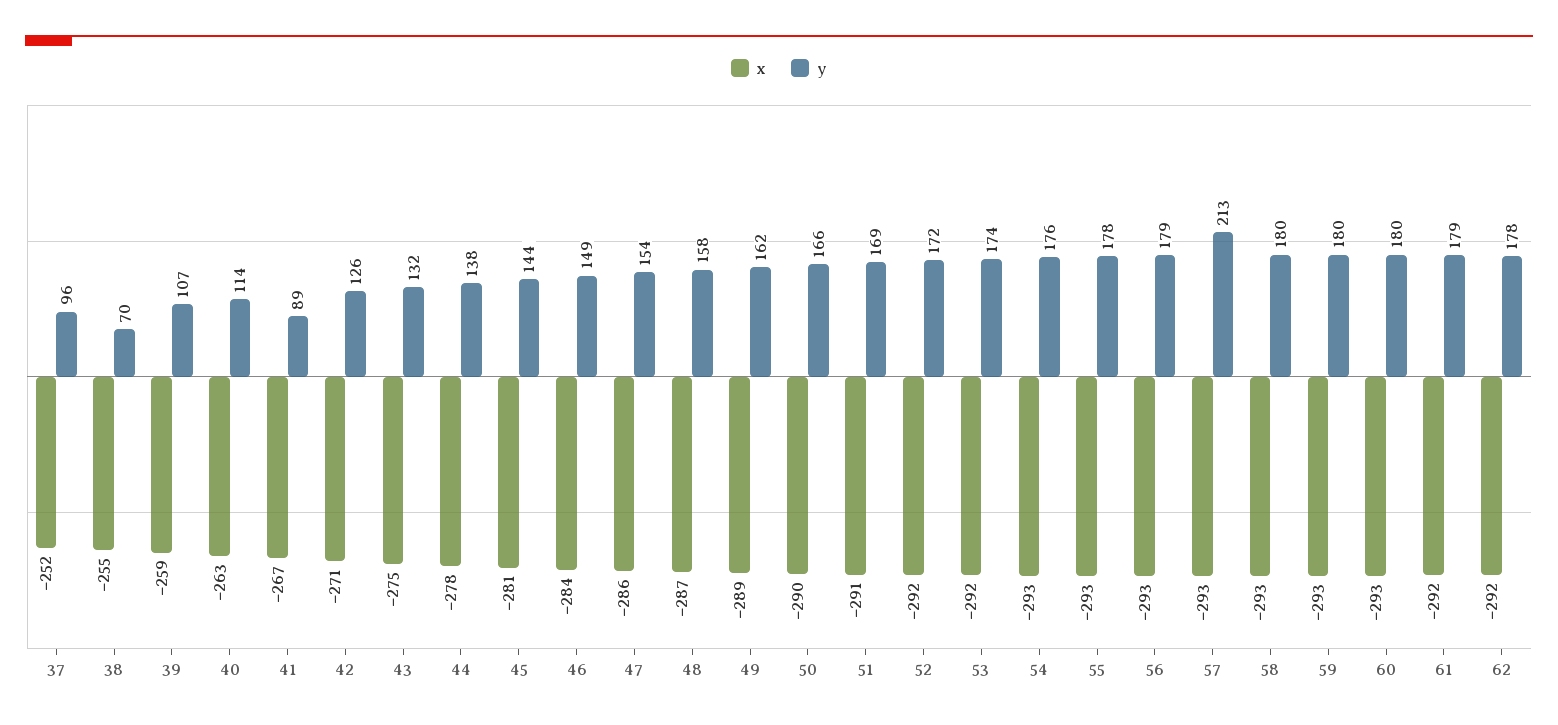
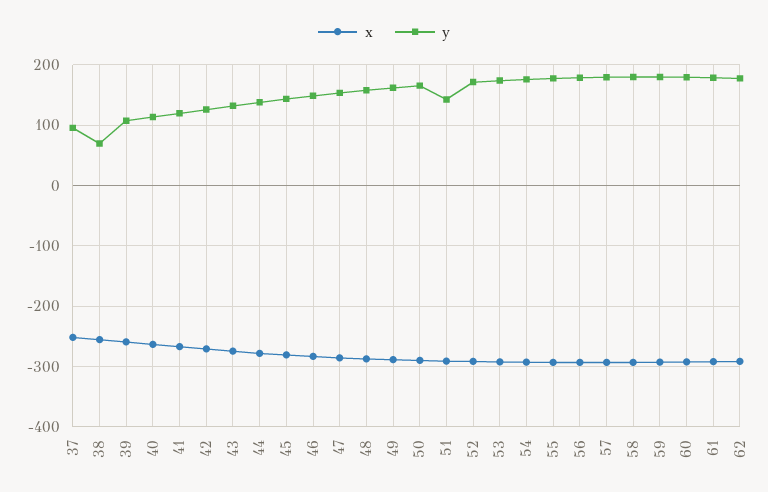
  {
    "x": {
      "37": -252,
      "38": -255,
      "39": -259,
      "40": -263,
      "41": -267,
      "42": -271,
      "43": -275,
      "44": -278,
      "45": -281,
      "46": -284,
      "47": -286,
      "48": -287,
      "49": -289,
      "50": -290,
      "51": -291,
      "52": -292,
      "53": -292,
      "54": -293,
      "55": -293,
      "56": -293,
      "57": -293,
      "58": -293,
      "59": -293,
      "60": -293,
      "61": -292,
      "62": -292
    },
    "y": {
      "37": 96,
      "38": 70,
      "39": 107,
      "40": 114,
-     "41": 89,
+     "41": 120,
      "42": 126,
      "43": 132,
      "44": 138,
      "45": 144,
      "46": 149,
      "47": 154,
      "48": 158,
      "49": 162,
      "50": 166,
-     "51": 169,
+     "51": 140,
      "52": 172,
      "53": 174,
      "54": 176,
      "55": 178,
      "56": 179,
-     "57": 213,
+     "57": 180,
      "58": 180,
      "59": 180,
      "60": 180,
      "61": 179,
      "62": 178
    }
  }

